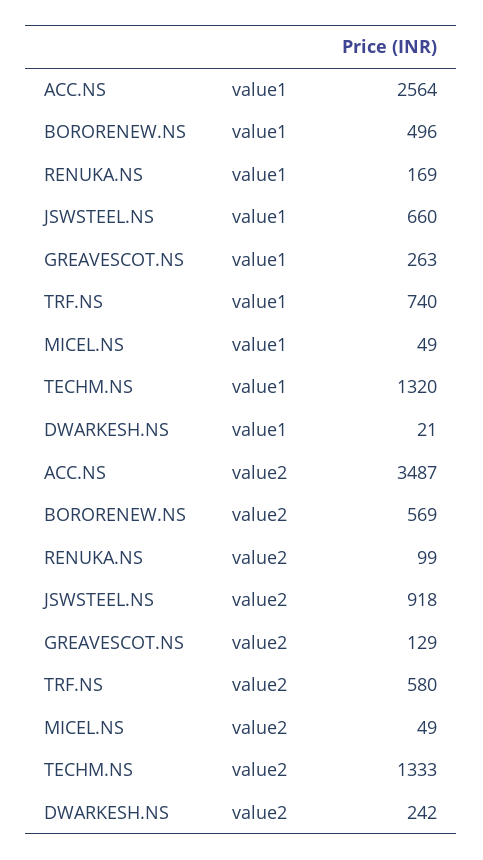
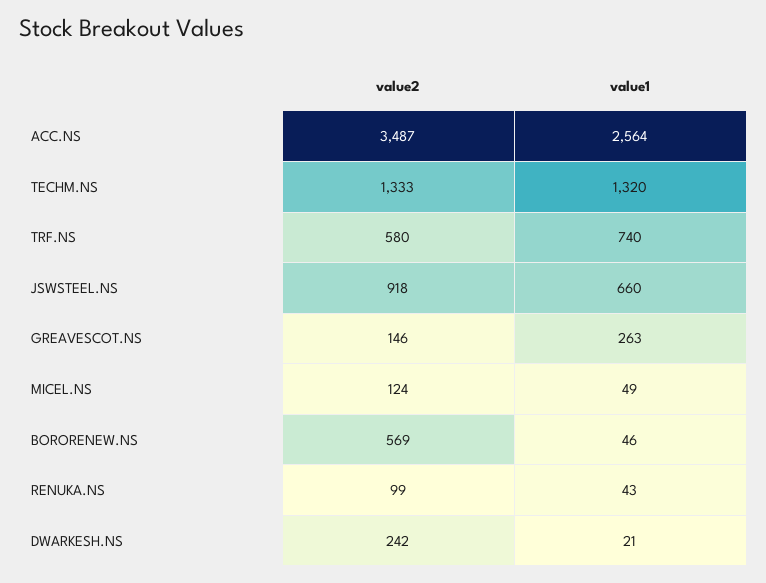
  {
    "ACC.NS": {
      "value1": 2564,
      "value2": 3487
    },
    "BORORENEW.NS": {
-     "value1": 496,
+     "value1": 46,
      "value2": 569
    },
    "RENUKA.NS": {
-     "value1": 169,
+     "value1": 43,
      "value2": 99
    },
    "JSWSTEEL.NS": {
      "value1": 660,
      "value2": 918
    },
    "GREAVESCOT.NS": {
      "value1": 263,
-     "value2": 129
+     "value2": 146
    },
    "TRF.NS": {
      "value1": 740,
      "value2": 580
    },
    "MICEL.NS": {
      "value1": 49,
-     "value2": 49
+     "value2": 124
    },
    "TECHM.NS": {
      "value1": 1320,
      "value2": 1333
    },
    "DWARKESH.NS": {
      "value1": 21,
      "value2": 242
    }
  }

